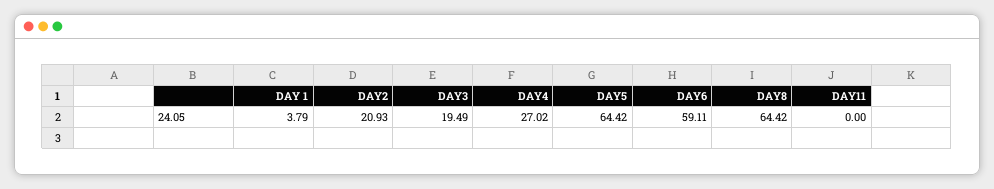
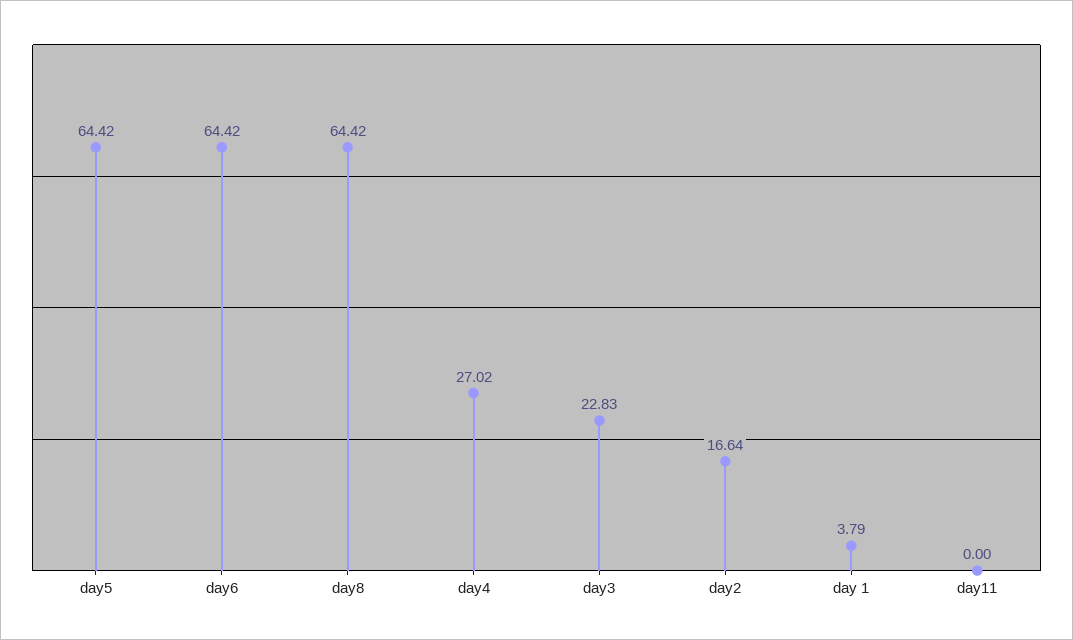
  {
    "DAY 1": 3.79,
-   "DAY2": 20.93,
+   "DAY2": 16.64,
-   "DAY3": 19.49,
+   "DAY3": 22.83,
    "DAY4": 27.02,
    "DAY5": 64.42,
-   "DAY6": 59.11,
+   "DAY6": 64.42,
    "DAY8": 64.42,
    "DAY11": 0
  }

